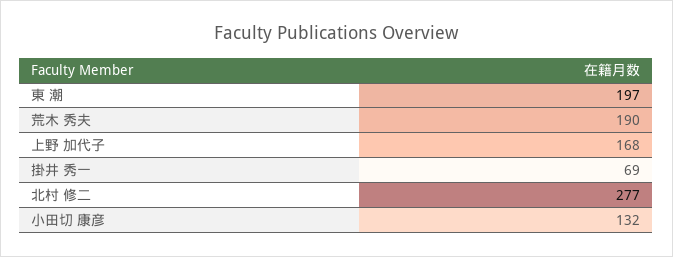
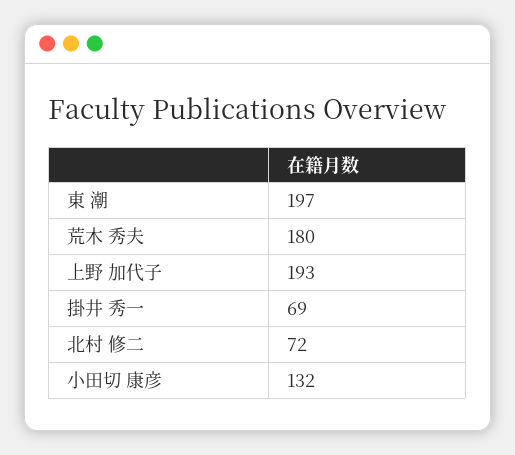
  {
    "東 潮": 197,
-   "荒木 秀夫": 190,
+   "荒木 秀夫": 180,
-   "上野 加代子": 168,
+   "上野 加代子": 193,
    "掛井 秀一": 69,
-   "北村 修二": 277,
+   "北村 修二": 72,
    "小田切 康彦": 132
  }

